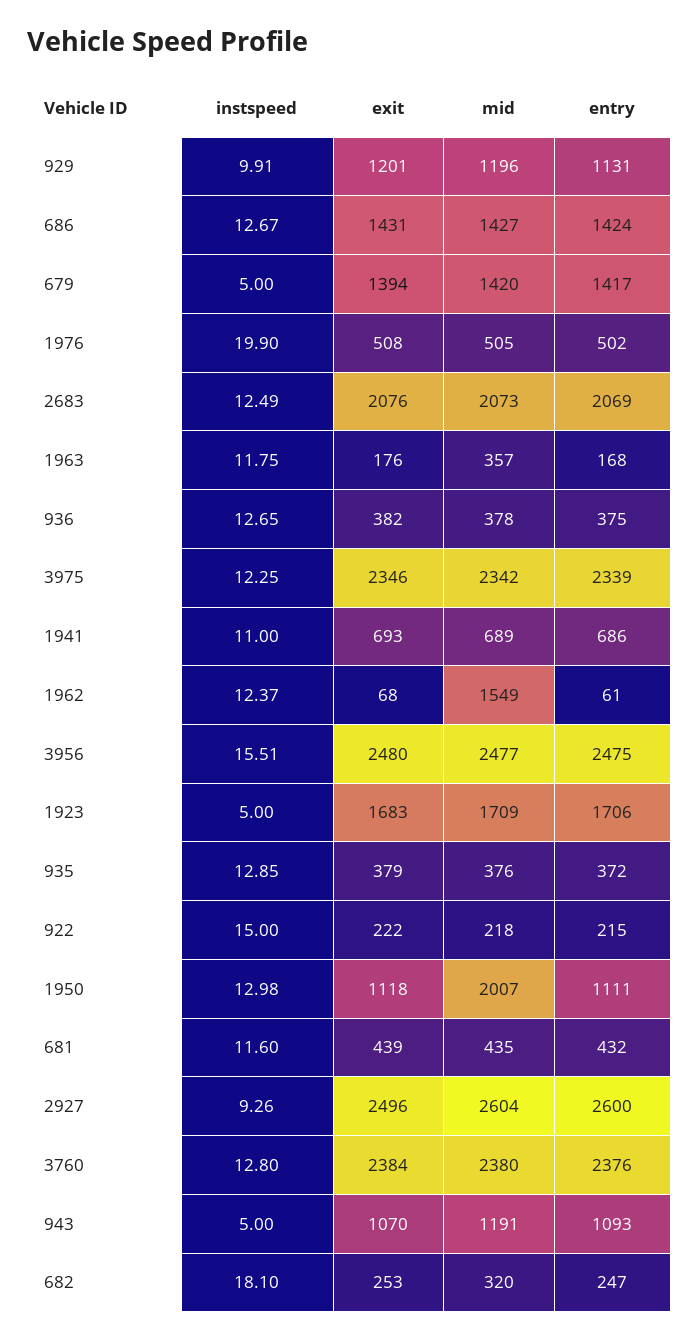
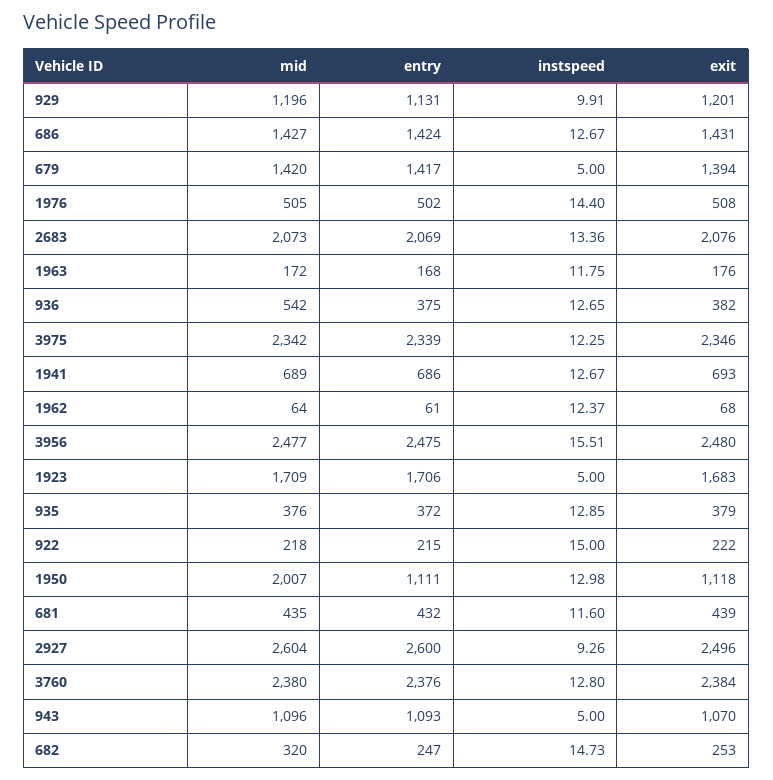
  {
    "instspeed": {
      "929": 9.91,
      "686": 12.67,
      "679": 5,
-     "1976": 19.9,
+     "1976": 14.4,
-     "2683": 12.49,
+     "2683": 13.36,
      "1963": 11.75,
      "936": 12.65,
      "3975": 12.25,
-     "1941": 11,
+     "1941": 12.67,
      "1962": 12.37,
      "3956": 15.51,
      "1923": 5,
      "935": 12.85,
      "922": 15,
      "1950": 12.98,
      "681": 11.6,
      "2927": 9.26,
      "3760": 12.8,
      "943": 5,
-     "682": 18.1
+     "682": 14.73
    },
    "exit": {
      "929": 1201,
      "686": 1431,
      "679": 1394,
      "1976": 508,
      "2683": 2076,
      "1963": 176,
      "936": 382,
      "3975": 2346,
      "1941": 693,
      "1962": 68,
      "3956": 2480,
      "1923": 1683,
      "935": 379,
      "922": 222,
      "1950": 1118,
      "681": 439,
      "2927": 2496,
      "3760": 2384,
      "943": 1070,
      "682": 253
    },
    "mid": {
      "929": 1196,
      "686": 1427,
      "679": 1420,
      "1976": 505,
      "2683": 2073,
-     "1963": 357,
+     "1963": 172,
-     "936": 378,
+     "936": 542,
      "3975": 2342,
      "1941": 689,
-     "1962": 1549,
+     "1962": 64,
      "3956": 2477,
      "1923": 1709,
      "935": 376,
      "922": 218,
      "1950": 2007,
      "681": 435,
      "2927": 2604,
      "3760": 2380,
-     "943": 1191,
+     "943": 1096,
      "682": 320
    },
    "entry": {
      "929": 1131,
      "686": 1424,
      "679": 1417,
      "1976": 502,
      "2683": 2069,
      "1963": 168,
      "936": 375,
      "3975": 2339,
      "1941": 686,
      "1962": 61,
      "3956": 2475,
      "1923": 1706,
      "935": 372,
      "922": 215,
      "1950": 1111,
      "681": 432,
      "2927": 2600,
      "3760": 2376,
      "943": 1093,
      "682": 247
    }
  }

